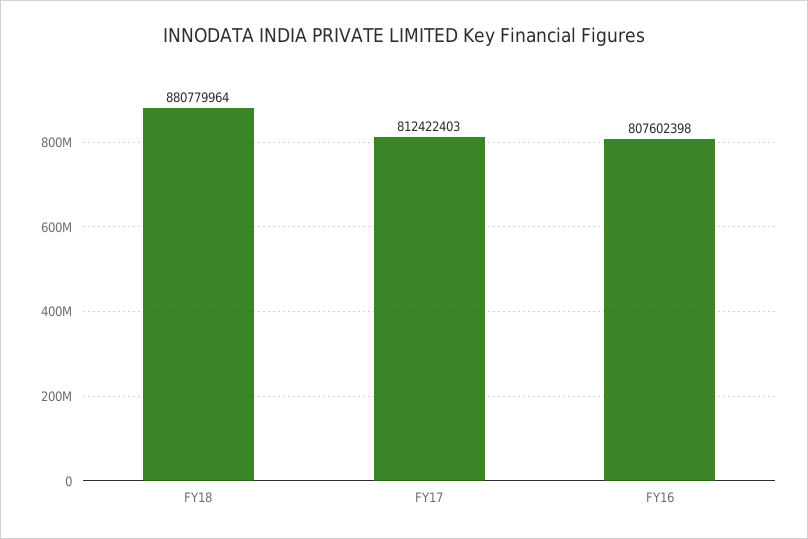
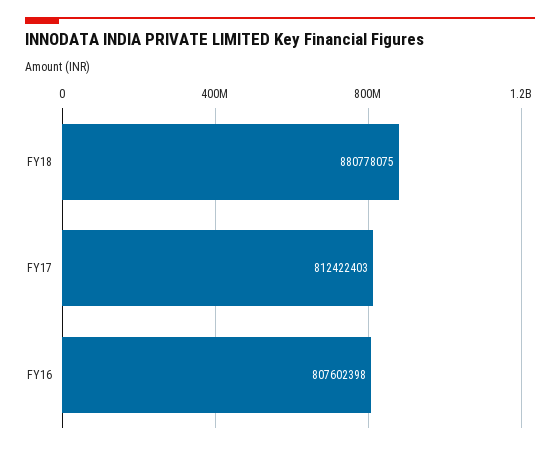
  {
-   "FY18": 880779964,
+   "FY18": 880778075,
    "FY17": 812422403,
    "FY16": 807602398
  }

